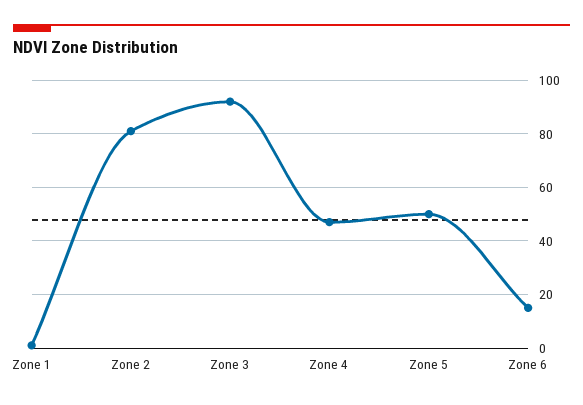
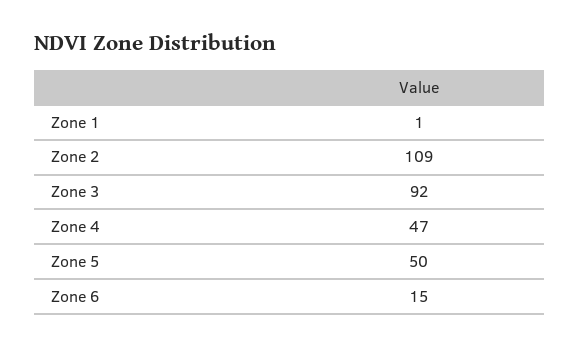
  {
    "Zone 1": 1,
-   "Zone 2": 80,
+   "Zone 2": 109,
    "Zone 3": 92,
    "Zone 4": 47,
    "Zone 5": 50,
    "Zone 6": 15
  }

